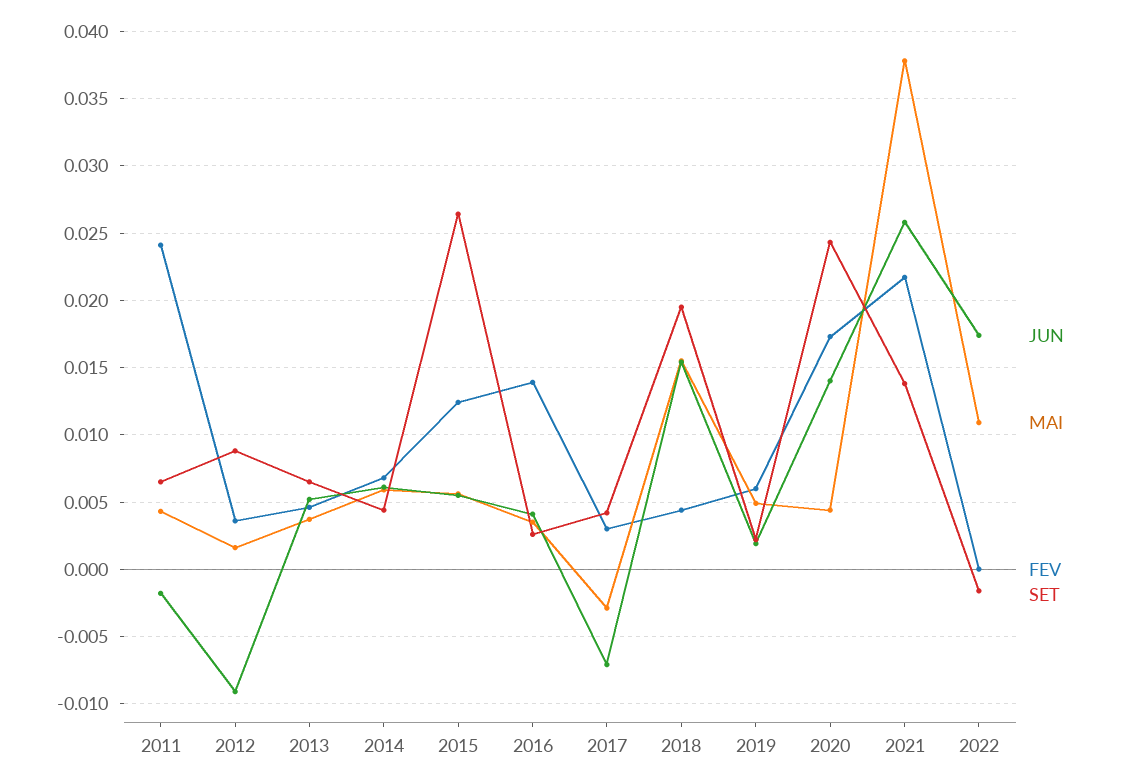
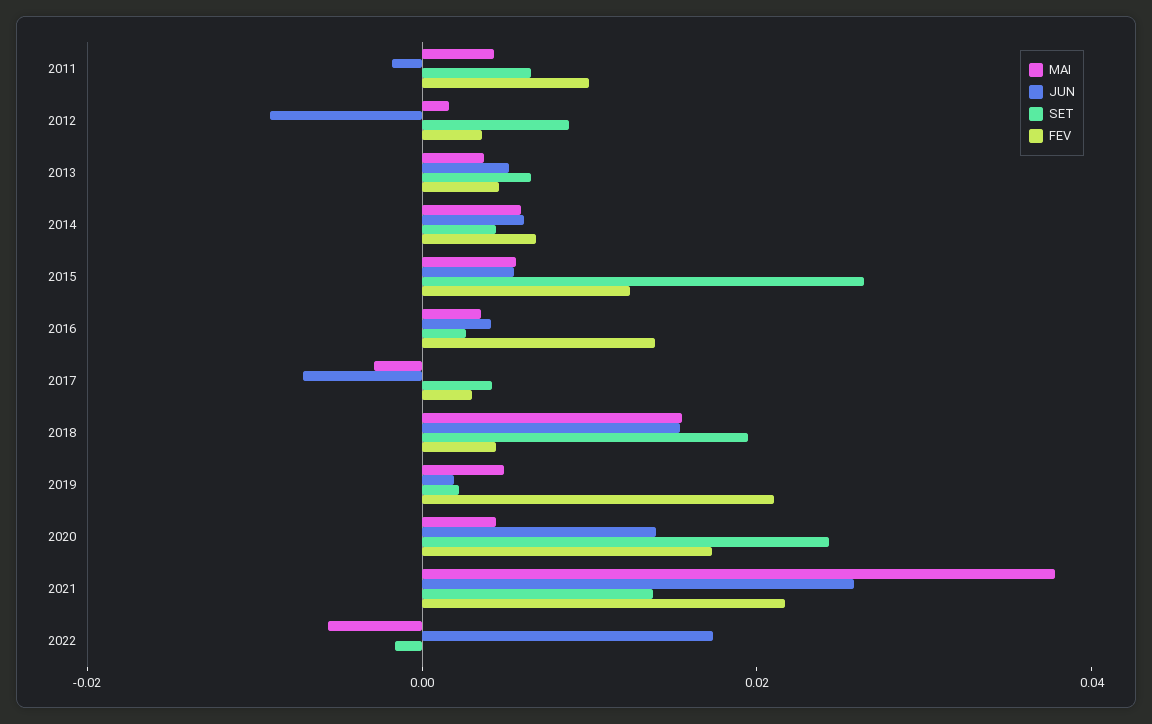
  {
    "JUN": {
      "2011": -0.002,
      "2012": -0.009,
      "2013": 0.005,
      "2014": 0.006,
      "2015": 0.0055,
      "2016": 0.004,
      "2017": -0.007,
      "2018": 0.0155,
      "2019": 0.002,
      "2020": 0.014,
      "2021": 0.026,
      "2022": 0.0175
    },
    "MAI": {
      "2011": 0.0045,
      "2012": 0.0015,
      "2013": 0.0035,
      "2014": 0.006,
      "2015": 0.0055,
      "2016": 0.0035,
      "2017": -0.003,
      "2018": 0.0155,
      "2019": 0.005,
      "2020": 0.0045,
      "2021": 0.038,
-     "2022": 0.011
+     "2022": -0.005
    },
    "FEV": {
-     "2011": 0.024,
+     "2011": 0.01,
      "2012": 0.0035,
      "2013": 0.0045,
      "2014": 0.007,
      "2015": 0.0125,
      "2016": 0.014,
      "2017": 0.003,
      "2018": 0.0045,
-     "2019": 0.006,
+     "2019": 0.02,
      "2020": 0.0175,
      "2021": 0.0215,
      "2022": 0
    },
    "SET": {
      "2011": 0.0065,
      "2012": 0.009,
      "2013": 0.0065,
      "2014": 0.0045,
      "2015": 0.0265,
      "2016": 0.0025,
      "2017": 0.004,
      "2018": 0.0195,
      "2019": 0.002,
      "2020": 0.0245,
      "2021": 0.014,
      "2022": -0.0015
    }
  }

